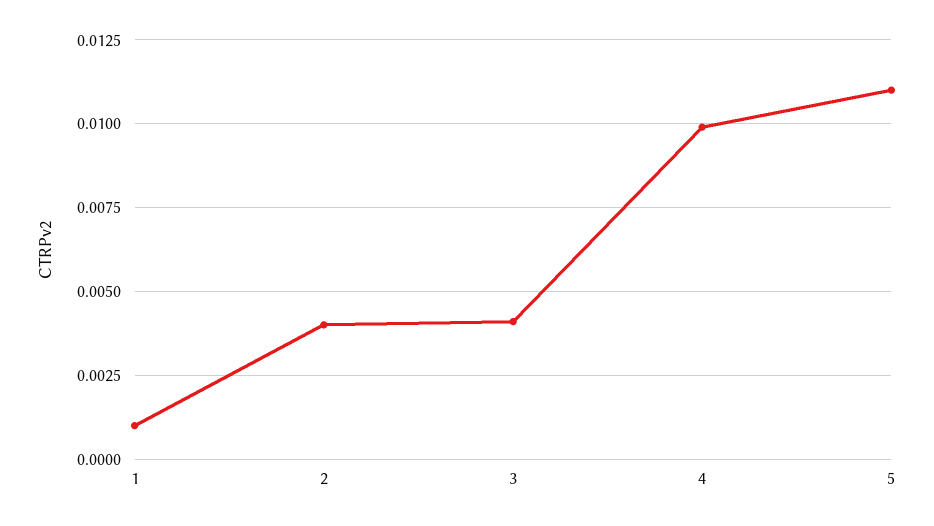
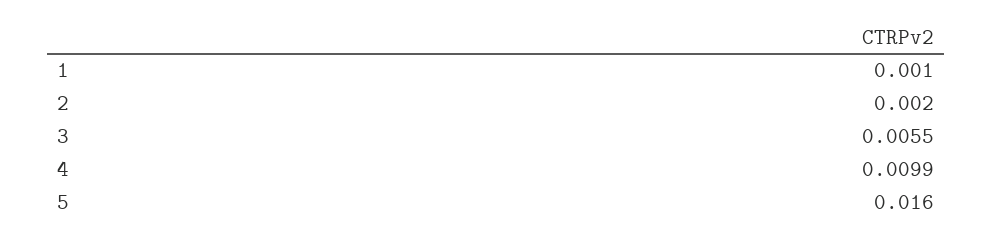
  {
    "1": 0.001,
-   "2": 0.004,
+   "2": 0.002,
-   "3": 0.004,
+   "3": 0.0055,
    "4": 0.0099,
-   "5": 0.011
+   "5": 0.016
  }

